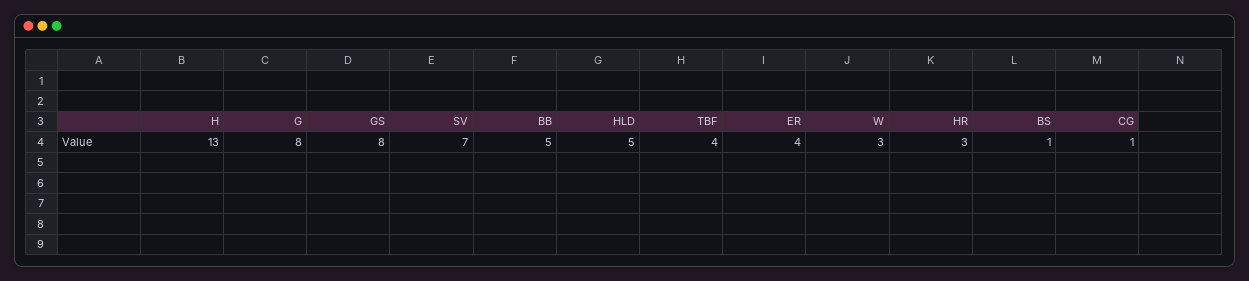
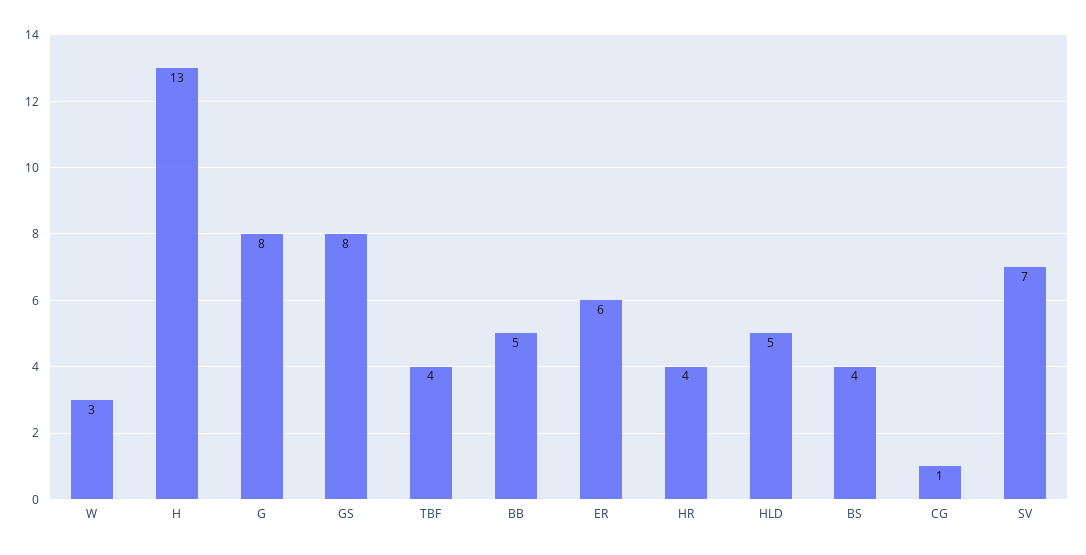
  {
    "H": 13,
    "G": 8,
    "GS": 8,
    "SV": 7,
    "BB": 5,
    "HLD": 5,
    "TBF": 4,
-   "ER": 4,
+   "ER": 6,
    "W": 3,
-   "HR": 3,
+   "HR": 4,
-   "BS": 1,
+   "BS": 4,
    "CG": 1
  }

